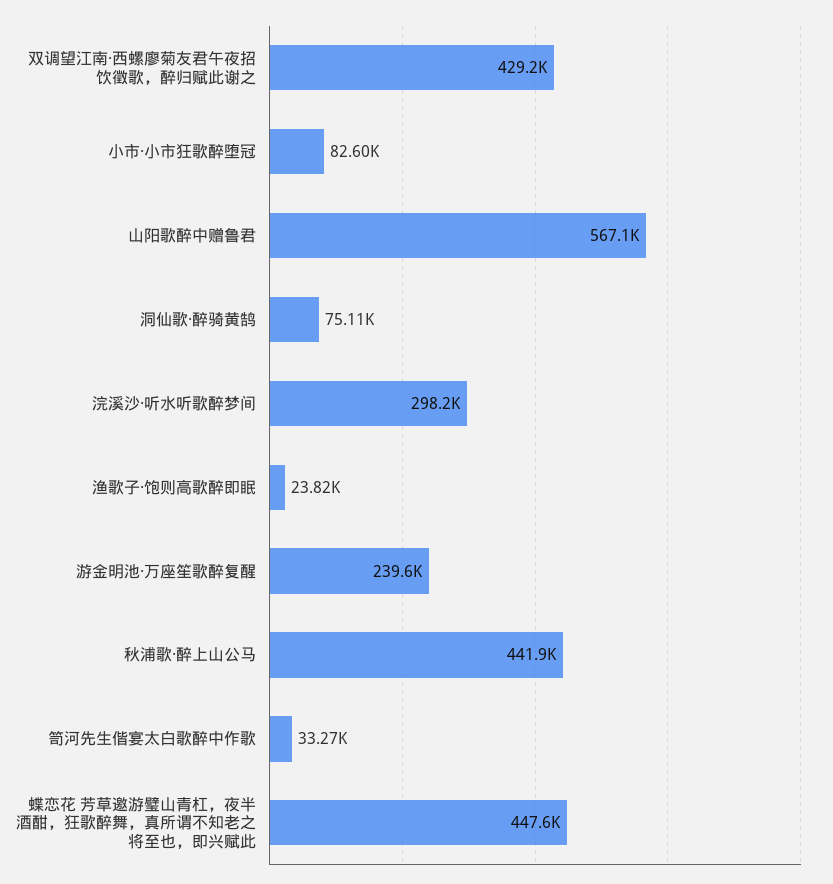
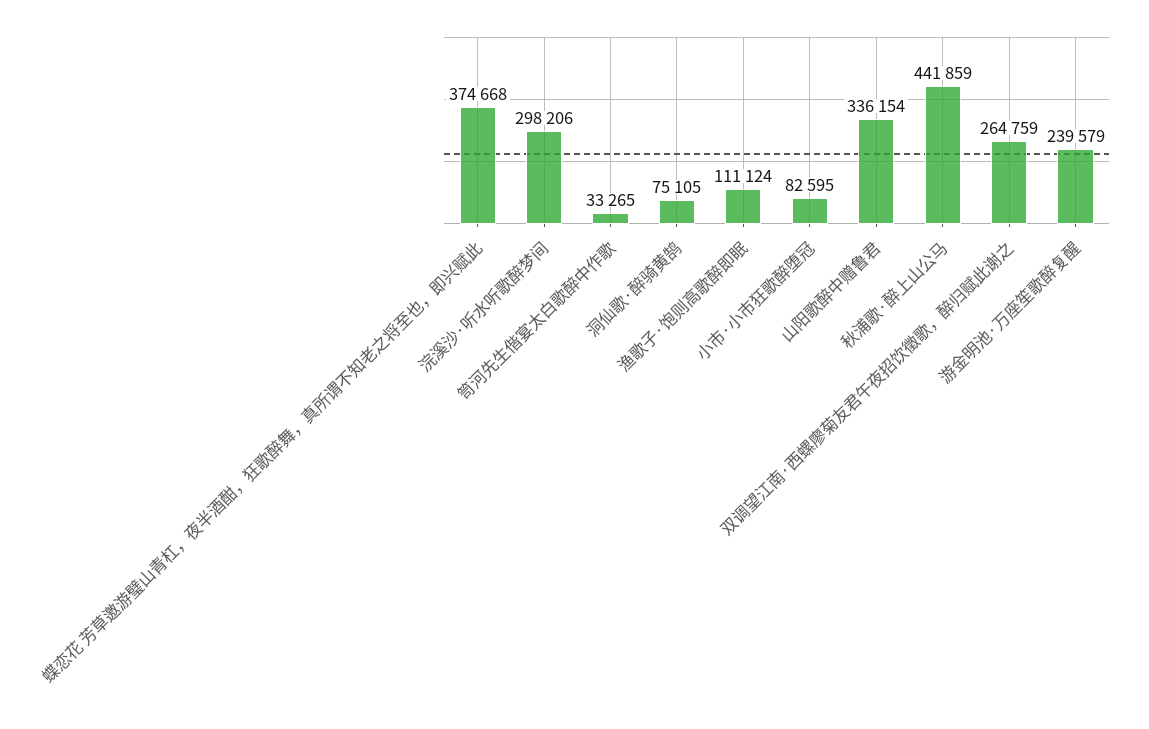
  {
-   "双调望江南·西螺廖菊友君午夜招饮徵歌，醉归赋此谢之": 429200,
+   "双调望江南·西螺廖菊友君午夜招饮徵歌，醉归赋此谢之": 264759,
    "小市·小市狂歌醉堕冠": 82595,
-   "山阳歌醉中赠鲁君": 567100,
+   "山阳歌醉中赠鲁君": 336154,
    "洞仙歌·醉骑黄鹄": 75105,
    "浣溪沙·听水听歌醉梦间": 298206,
-   "渔歌子·饱则高歌醉即眠": 23820,
+   "渔歌子·饱则高歌醉即眠": 111124,
    "游金明池·万座笙歌醉复醒": 239579,
    "秋浦歌·醉上山公马": 441859,
    "笥河先生偕宴太白歌醉中作歌": 33265,
-   "蝶恋花 芳草邀游璧山青杠，夜半酒酣，狂歌醉舞，真所谓不知老之将至也，即兴赋此": 447600
+   "蝶恋花 芳草邀游璧山青杠，夜半酒酣，狂歌醉舞，真所谓不知老之将至也，即兴赋此": 374668
  }

